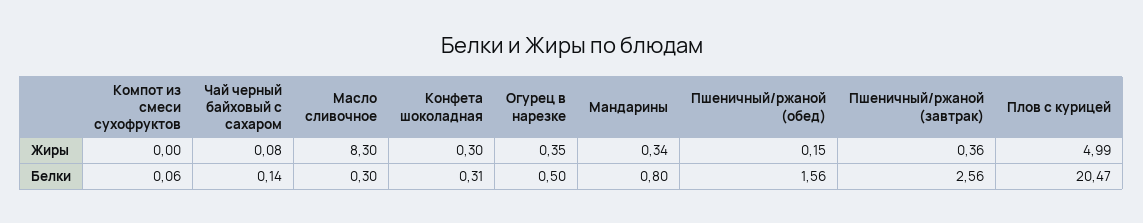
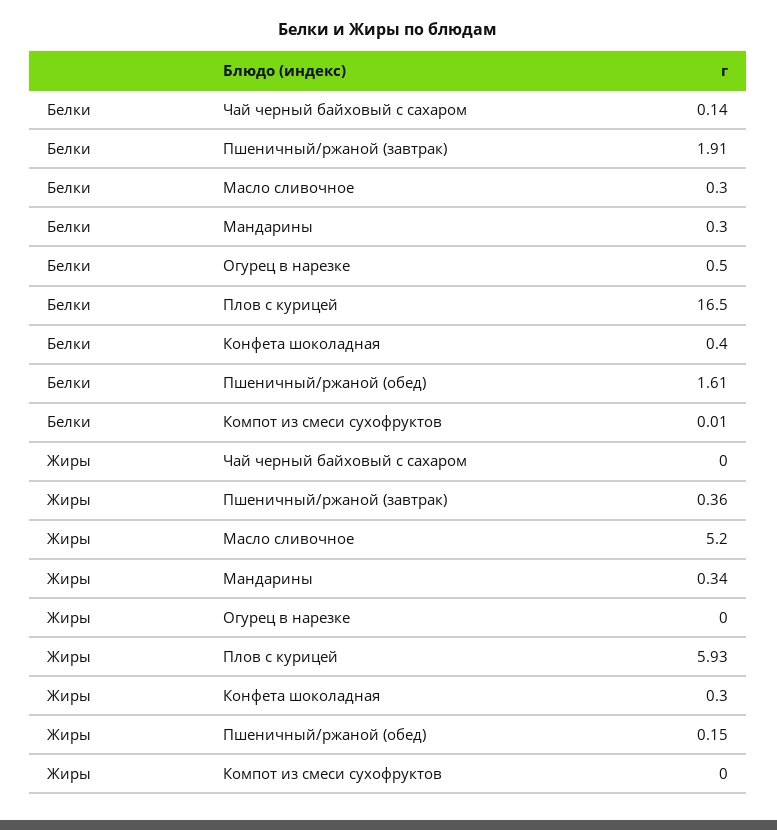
  {
    "Компот из смеси сухофруктов": {
      "Жиры": 0,
-     "Белки": 0.06
+     "Белки": 0.01
    },
    "Чай черный байховый с сахаром": {
-     "Жиры": 0.08,
+     "Жиры": 0,
      "Белки": 0.14
    },
    "Масло сливочное": {
-     "Жиры": 8.3,
+     "Жиры": 5.2,
      "Белки": 0.3
    },
    "Конфета шоколадная": {
      "Жиры": 0.3,
-     "Белки": 0.31
+     "Белки": 0.4
    },
    "Огурец в нарезке": {
-     "Жиры": 0.35,
+     "Жиры": 0,
      "Белки": 0.5
    },
    "Мандарины": {
      "Жиры": 0.34,
-     "Белки": 0.8
+     "Белки": 0.3
    },
    "Пшеничный/ржаной (обед)": {
      "Жиры": 0.15,
-     "Белки": 1.56
+     "Белки": 1.61
    },
    "Пшеничный/ржаной (завтрак)": {
      "Жиры": 0.36,
-     "Белки": 2.56
+     "Белки": 1.91
    },
    "Плов с курицей": {
-     "Жиры": 4.99,
+     "Жиры": 5.93,
-     "Белки": 20.47
+     "Белки": 16.5
    }
  }

